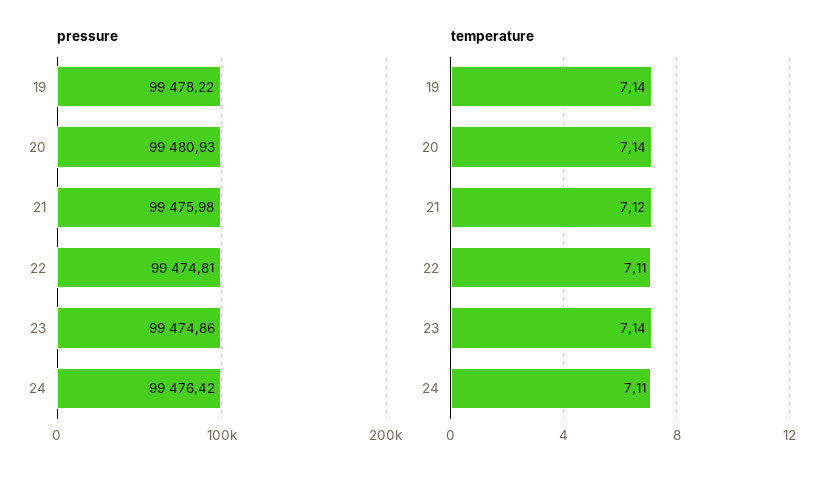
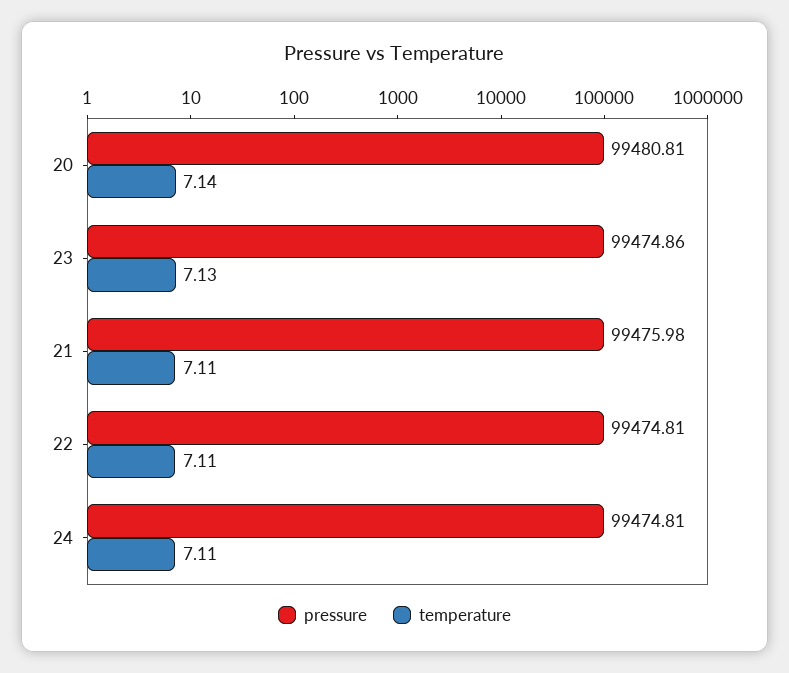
  {
    "pressure": {
-     "19": 99478.22,
-     "20": 99480.93,
+     "20": 99480.81,
      "21": 99475.98,
      "22": 99474.81,
      "23": 99474.86,
-     "24": 99476.42
+     "24": 99474.81
    },
    "temperature": {
-     "19": 7.14,
      "20": 7.14,
-     "21": 7.12,
+     "21": 7.11,
      "22": 7.11,
-     "23": 7.14,
+     "23": 7.13,
      "24": 7.11
    }
  }

